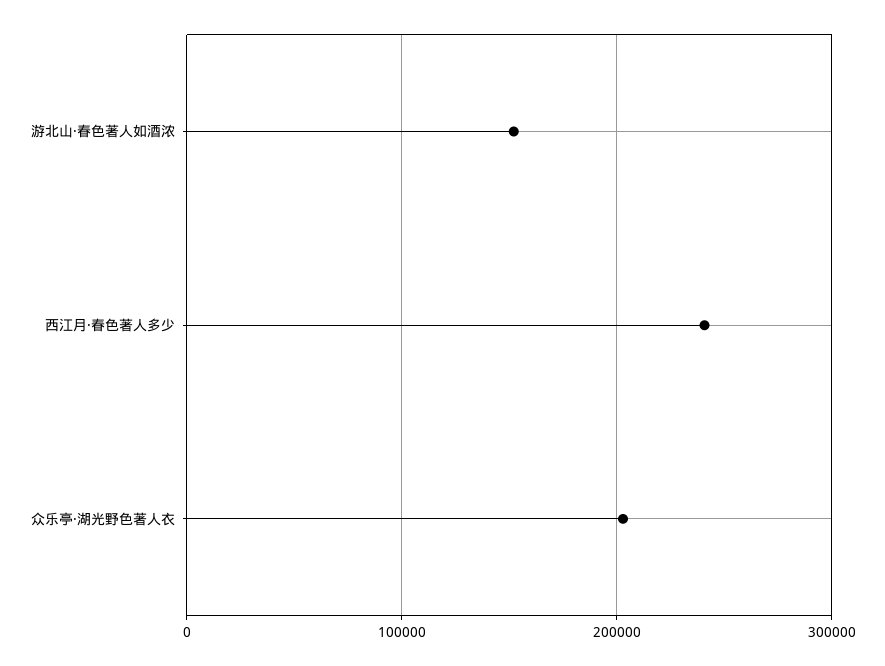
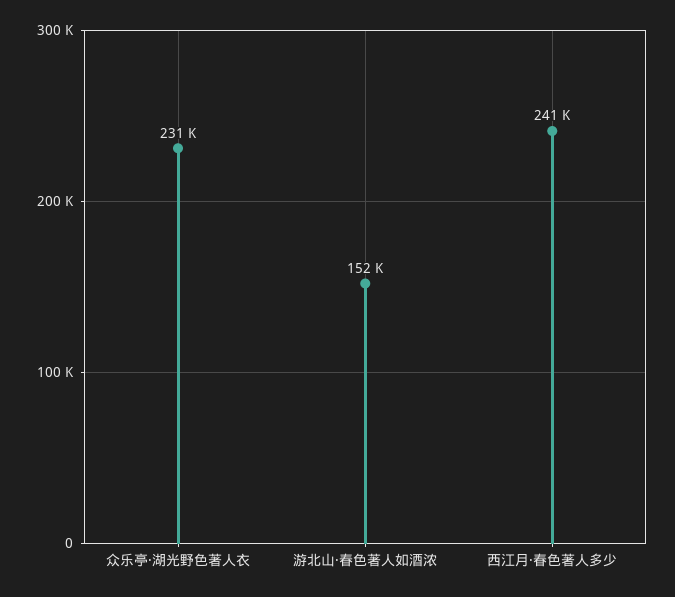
  {
    "游北山·春色著人如酒浓": 152000,
    "西江月·春色著人多少": 241000,
-   "众乐亭·湖光野色著人衣": 200000
+   "众乐亭·湖光野色著人衣": 231000
  }

